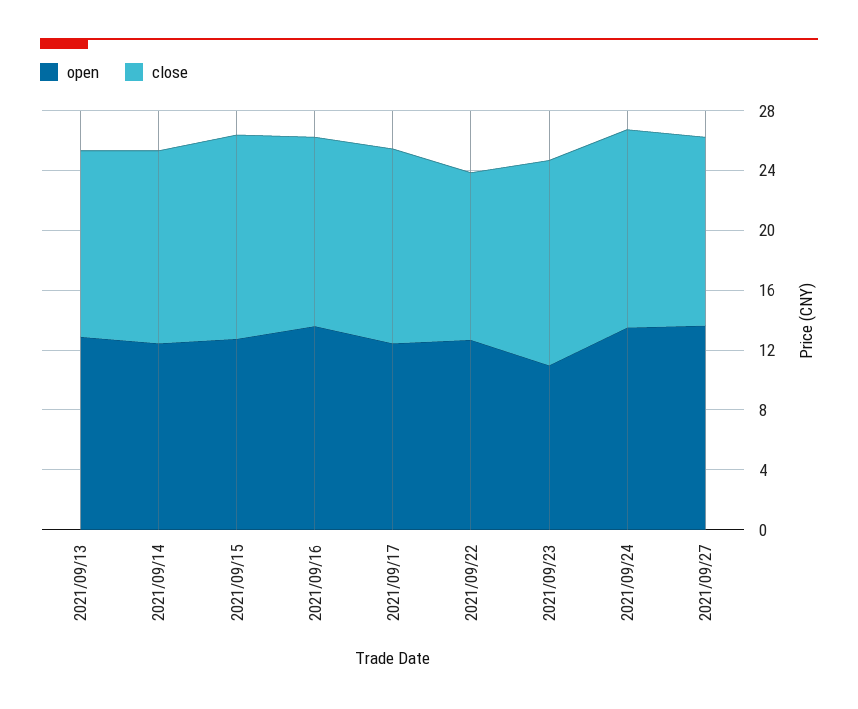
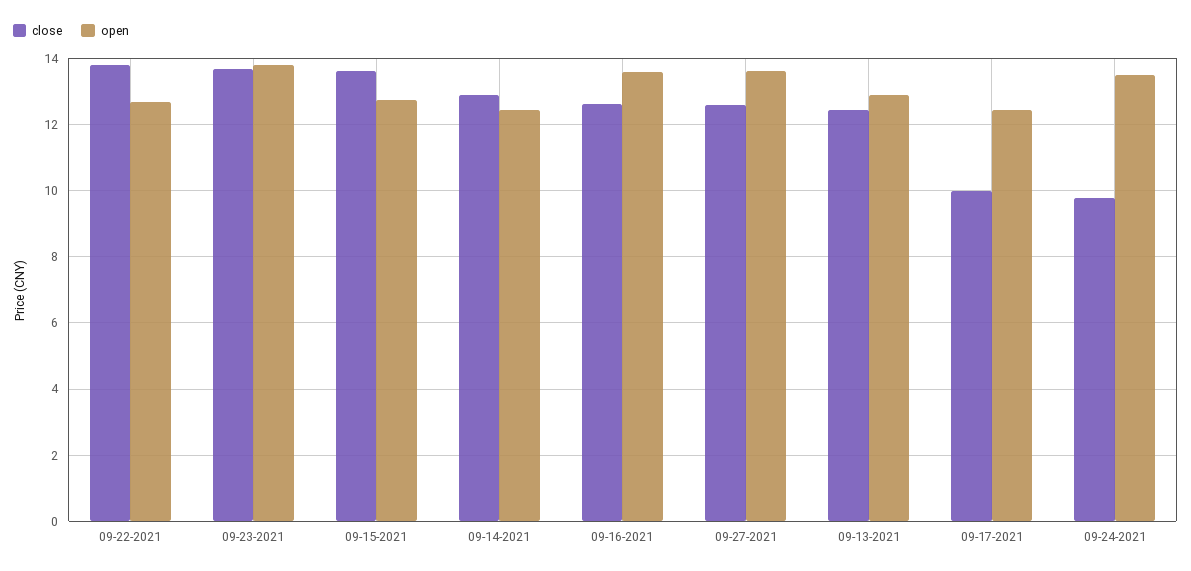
  {
    "open": {
      "2021/09/13": 12.8,
      "2021/09/14": 12.4,
      "2021/09/15": 12.8,
      "2021/09/16": 13.6,
      "2021/09/17": 12.4,
      "2021/09/22": 12.6,
-     "2021/09/23": 11,
+     "2021/09/23": 13.8,
      "2021/09/24": 13.6,
      "2021/09/27": 13.6
    },
    "close": {
      "2021/09/13": 12.4,
      "2021/09/14": 12.8,
      "2021/09/15": 13.6,
      "2021/09/16": 12.6,
-     "2021/09/17": 13,
+     "2021/09/17": 10,
-     "2021/09/22": 11,
+     "2021/09/22": 13.8,
      "2021/09/23": 13.6,
-     "2021/09/24": 13,
+     "2021/09/24": 9.8,
      "2021/09/27": 12.6
    }
  }

